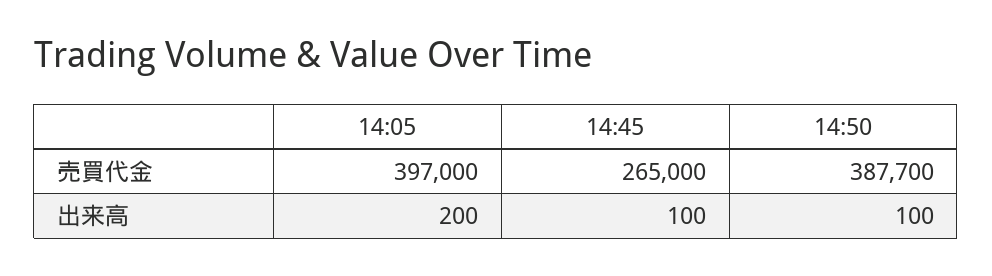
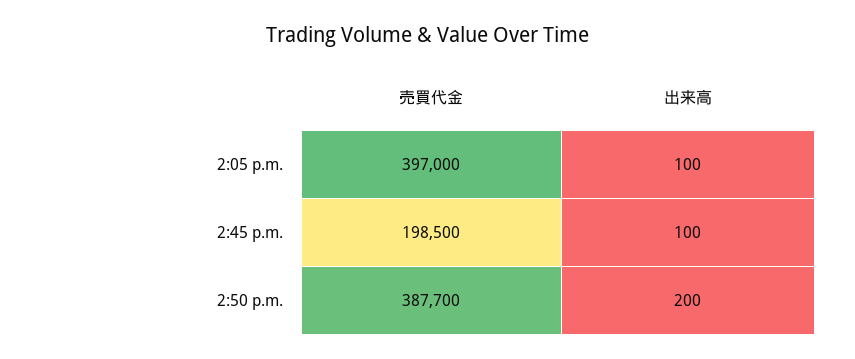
  {
    "14:05": {
      "売買代金": 397000,
-     "出来高": 200
+     "出来高": 100
    },
    "14:45": {
-     "売買代金": 265000,
+     "売買代金": 198500,
      "出来高": 100
    },
    "14:50": {
      "売買代金": 387700,
-     "出来高": 100
+     "出来高": 200
    }
  }

